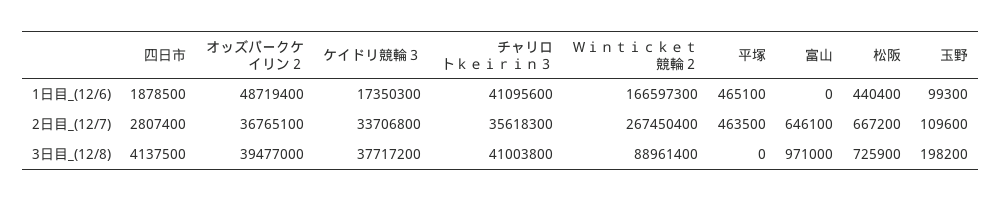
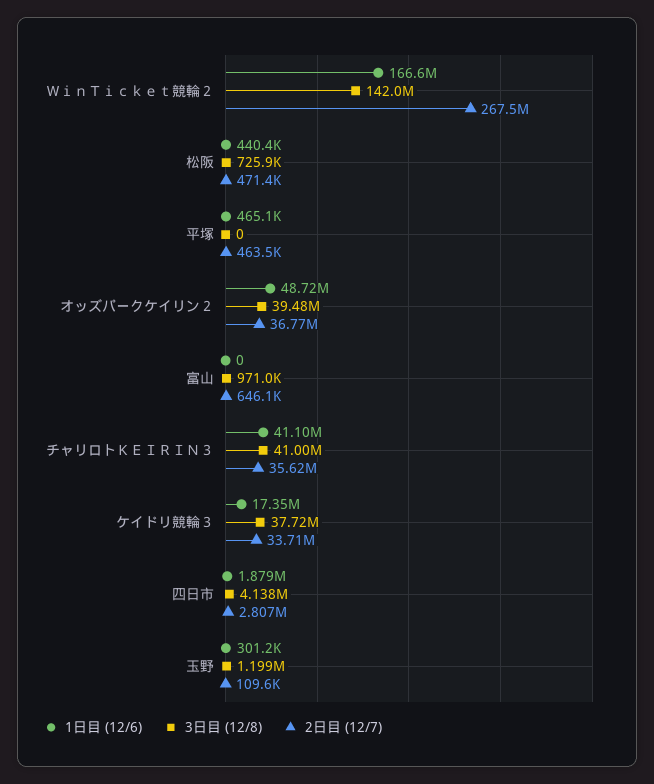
  {
    "1日目_(12/6)": {
      "四日市": 1878500,
      "オッズパークケイリン２": 48719400,
      "ケイドリ競輪３": 17350300,
      "チャリロトｋｅｉｒｉｎ３": 41095600,
      "Ｗｉｎｔｉｃｋｅｔ競輪２": 166597300,
      "平塚": 465100,
      "富山": 0,
      "松阪": 440400,
-     "玉野": 99300
+     "玉野": 301200
    },
    "2日目_(12/7)": {
      "四日市": 2807400,
      "オッズパークケイリン２": 36765100,
      "ケイドリ競輪３": 33706800,
      "チャリロトｋｅｉｒｉｎ３": 35618300,
      "Ｗｉｎｔｉｃｋｅｔ競輪２": 267450400,
      "平塚": 463500,
      "富山": 646100,
-     "松阪": 667200,
+     "松阪": 471400,
      "玉野": 109600
    },
    "3日目_(12/8)": {
      "四日市": 4137500,
      "オッズパークケイリン２": 39477000,
      "ケイドリ競輪３": 37717200,
      "チャリロトｋｅｉｒｉｎ３": 41003800,
-     "Ｗｉｎｔｉｃｋｅｔ競輪２": 88961400,
+     "Ｗｉｎｔｉｃｋｅｔ競輪２": 142000000,
      "平塚": 0,
      "富山": 971000,
      "松阪": 725900,
-     "玉野": 198200
+     "玉野": 1199000
    }
  }

